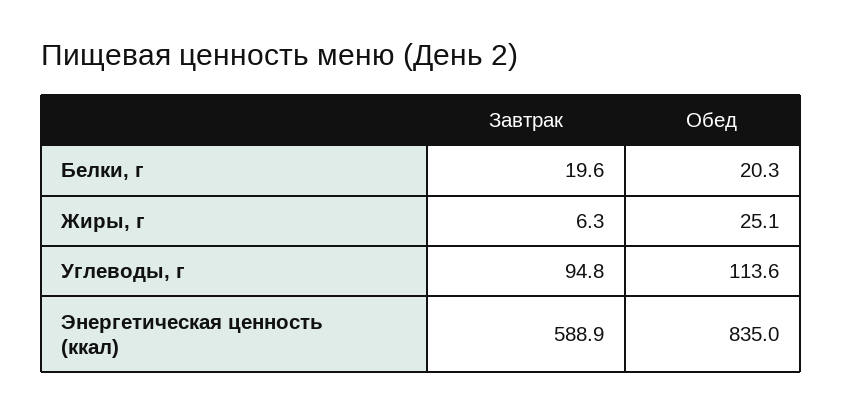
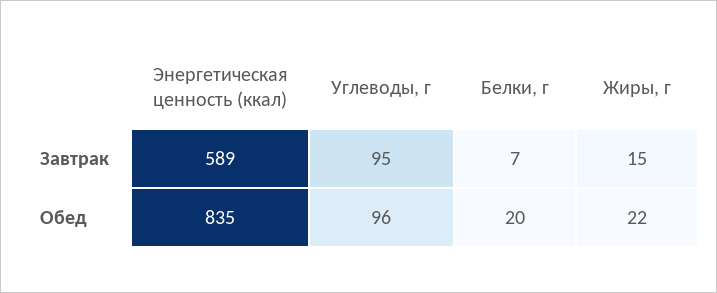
  {
    "Завтрак": {
-     "Белки, г": 19.6,
+     "Белки, г": 7,
-     "Жиры, г": 6.3,
+     "Жиры, г": 15,
      "Углеводы, г": 94.8,
      "Энергетическая ценность (ккал)": 588.9
    },
    "Обед": {
      "Белки, г": 20.3,
-     "Жиры, г": 25.1,
+     "Жиры, г": 22,
-     "Углеводы, г": 113.6,
+     "Углеводы, г": 96,
      "Энергетическая ценность (ккал)": 835
    }
  }

